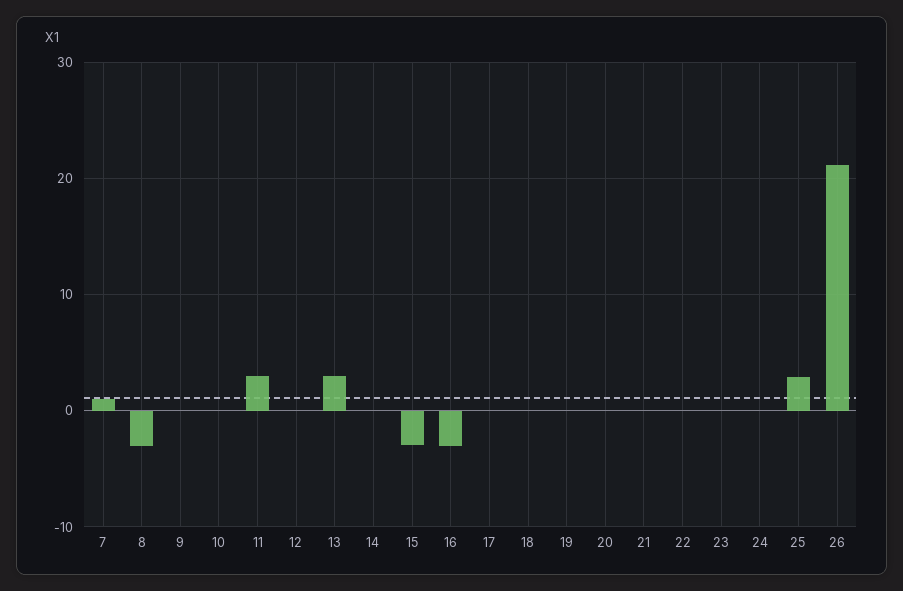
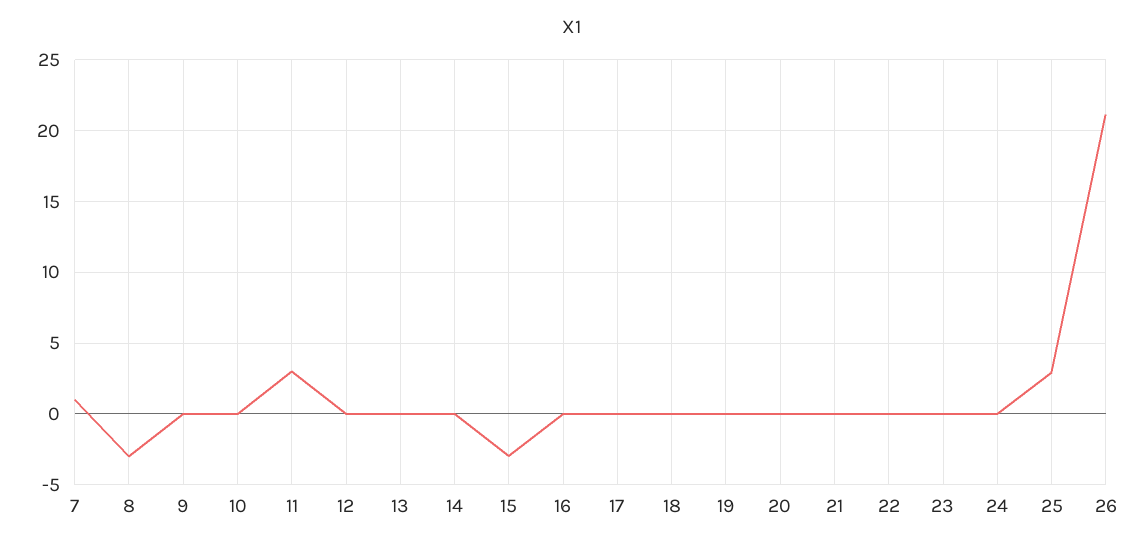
  {
    "7": 1,
    "8": -3,
    "9": 0,
    "10": 0,
    "11": 3,
    "12": 0,
-   "13": 3,
+   "13": 0,
    "14": 0,
    "15": -3,
-   "16": -3,
+   "16": 0,
    "17": 0,
    "18": 0,
    "19": 0,
    "20": 0,
    "21": 0,
    "22": 0,
    "23": 0,
    "24": 0,
    "25": 3,
    "26": 21
  }

